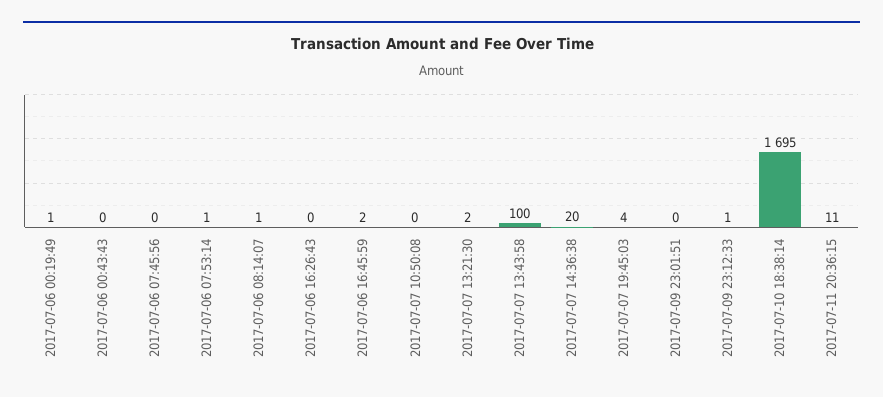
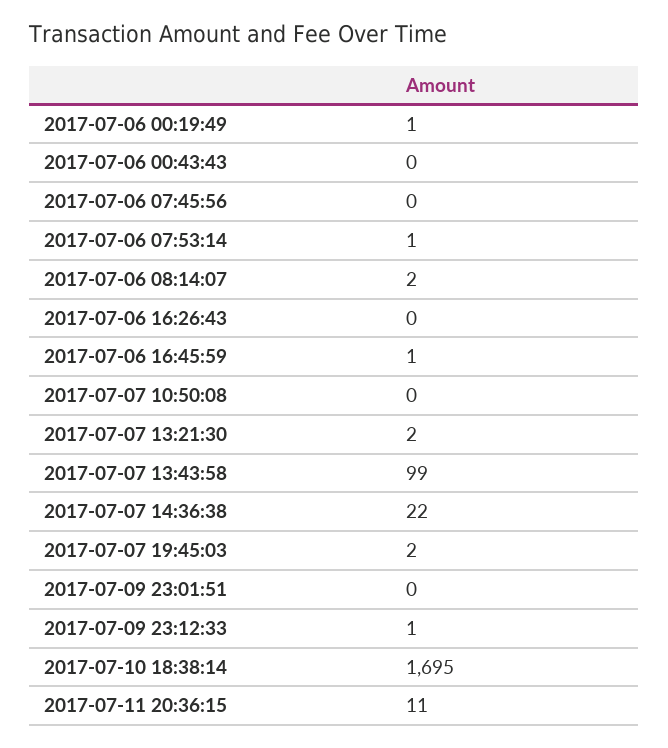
  {
    "2017-07-06 00:19:49": 1,
    "2017-07-06 00:43:43": 0,
    "2017-07-06 07:45:56": 0,
    "2017-07-06 07:53:14": 1,
-   "2017-07-06 08:14:07": 1,
+   "2017-07-06 08:14:07": 2,
    "2017-07-06 16:26:43": 0,
-   "2017-07-06 16:45:59": 2,
+   "2017-07-06 16:45:59": 1,
    "2017-07-07 10:50:08": 0,
    "2017-07-07 13:21:30": 2,
-   "2017-07-07 13:43:58": 100,
+   "2017-07-07 13:43:58": 99,
-   "2017-07-07 14:36:38": 20,
+   "2017-07-07 14:36:38": 22,
-   "2017-07-07 19:45:03": 4,
+   "2017-07-07 19:45:03": 2,
    "2017-07-09 23:01:51": 0,
    "2017-07-09 23:12:33": 1,
    "2017-07-10 18:38:14": 1695,
    "2017-07-11 20:36:15": 11
  }

